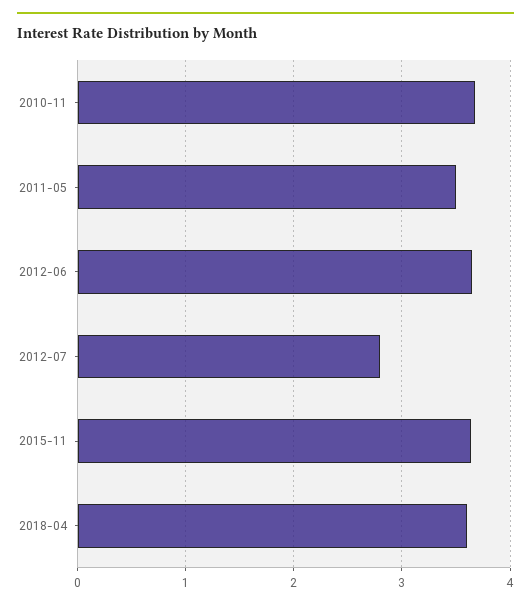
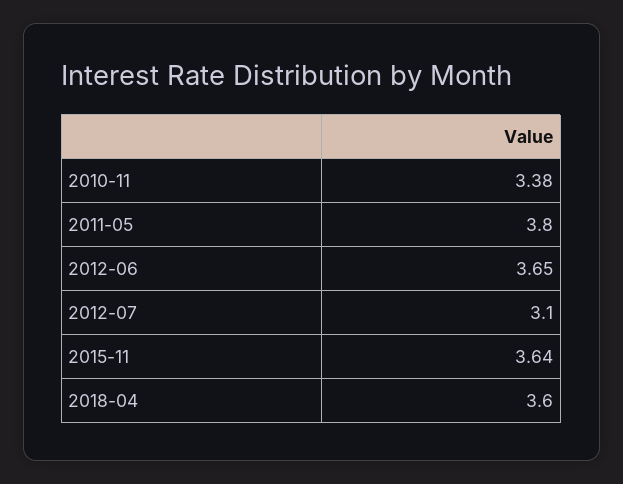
  {
-   "2010-11": 3.7,
+   "2010-11": 3.38,
-   "2011-05": 3.5,
+   "2011-05": 3.8,
    "2012-06": 3.65,
-   "2012-07": 2.8,
+   "2012-07": 3.1,
    "2015-11": 3.64,
    "2018-04": 3.6
  }

